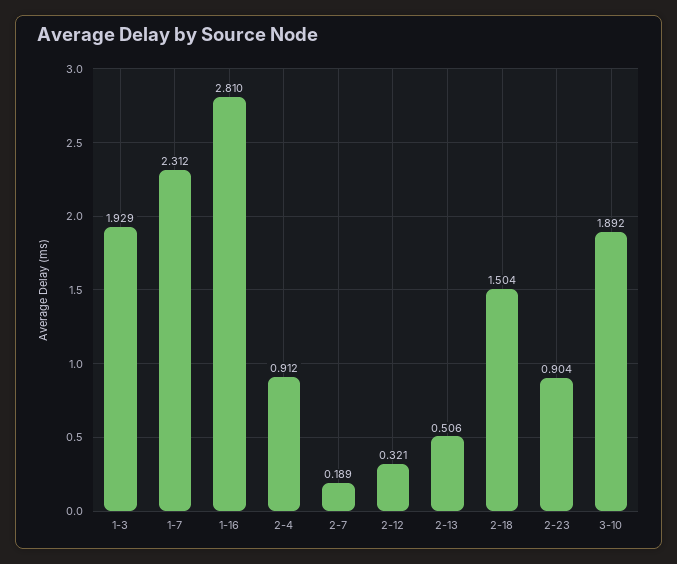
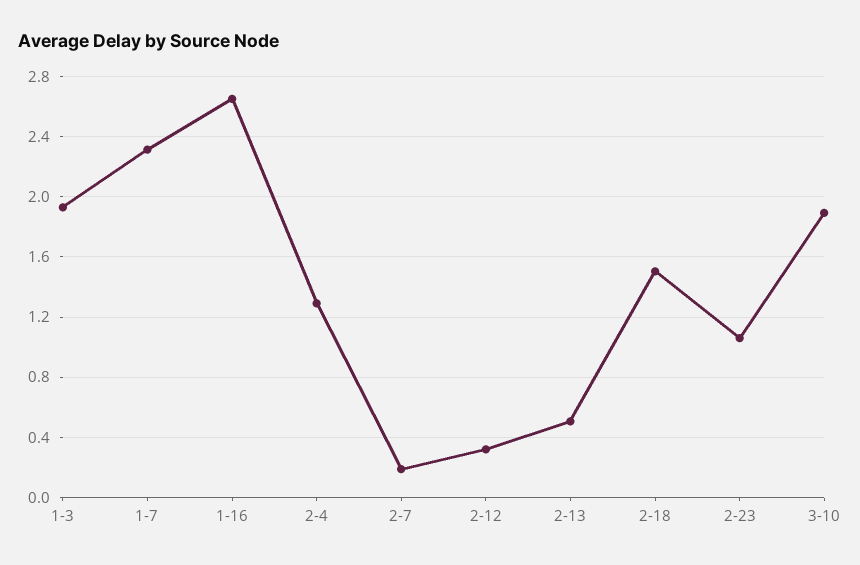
  {
    "1-3": 1.929,
    "1-7": 2.312,
-   "1-16": 2.81,
+   "1-16": 2.65,
-   "2-4": 0.912,
+   "2-4": 1.3,
    "2-7": 0.189,
    "2-12": 0.321,
    "2-13": 0.506,
    "2-18": 1.504,
-   "2-23": 0.904,
+   "2-23": 1.05,
    "3-10": 1.892
  }

